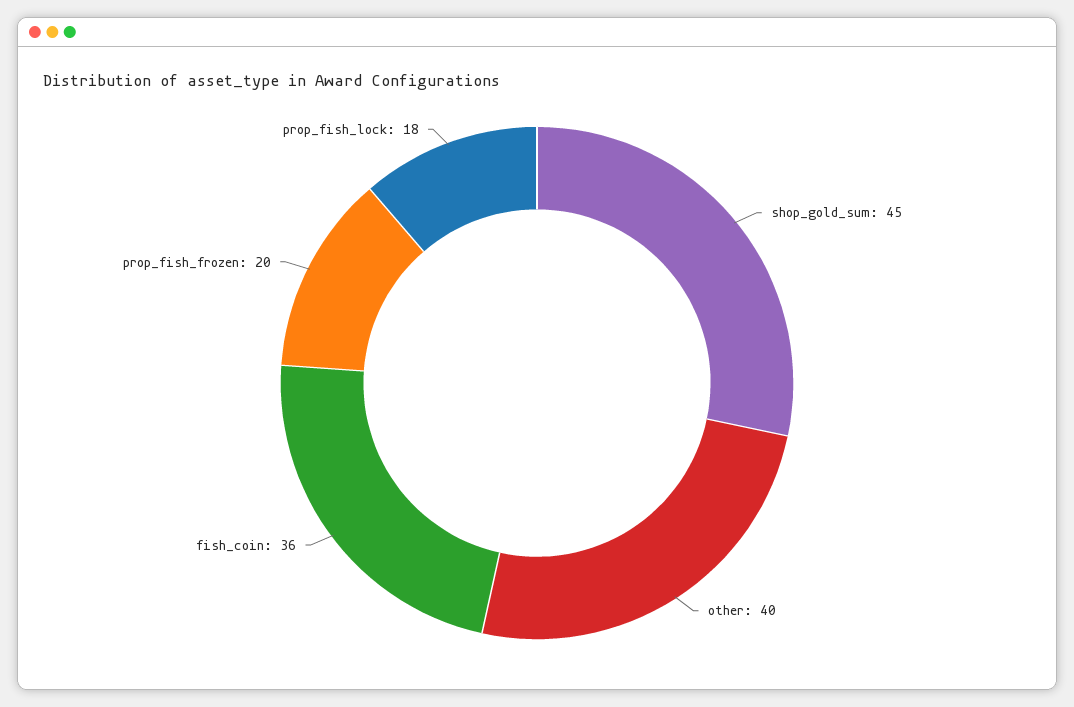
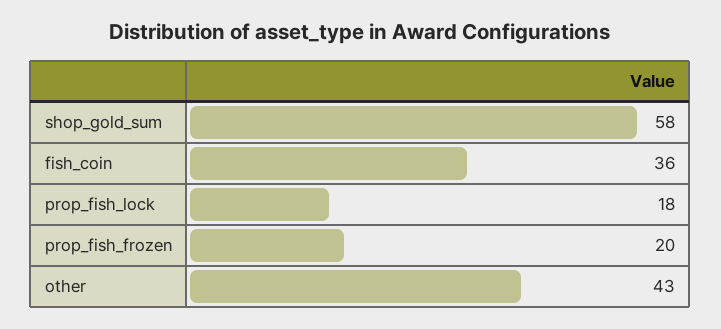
  {
-   "shop_gold_sum": 45,
+   "shop_gold_sum": 58,
-   "other": 40,
+   "other": 43,
    "fish_coin": 36,
    "prop_fish_frozen": 20,
    "prop_fish_lock": 18
  }

